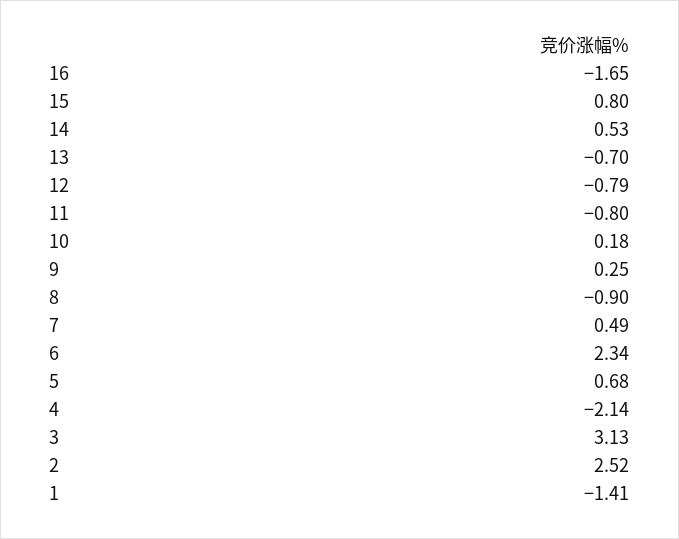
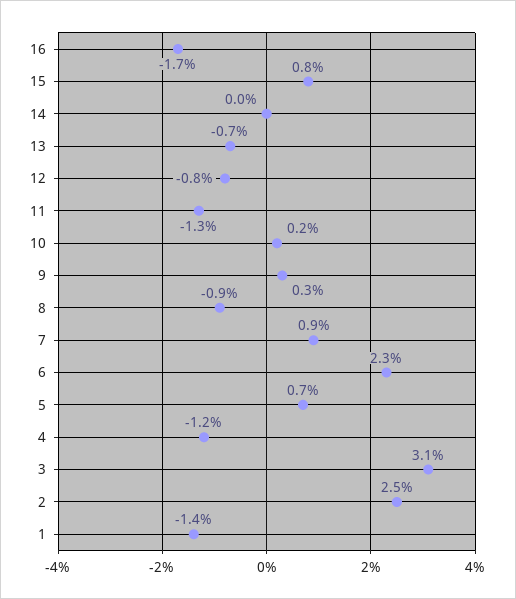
  {
    "16": -1.65,
    "15": 0.8,
-   "14": 0.53,
+   "14": 0,
    "13": -0.7,
    "12": -0.79,
-   "11": -0.8,
+   "11": -1.3,
    "10": 0.18,
    "9": 0.25,
    "8": -0.9,
-   "7": 0.49,
+   "7": 0.9,
    "6": 2.34,
    "5": 0.68,
-   "4": -2.14,
+   "4": -1.2,
    "3": 3.13,
    "2": 2.52,
    "1": -1.41
  }

